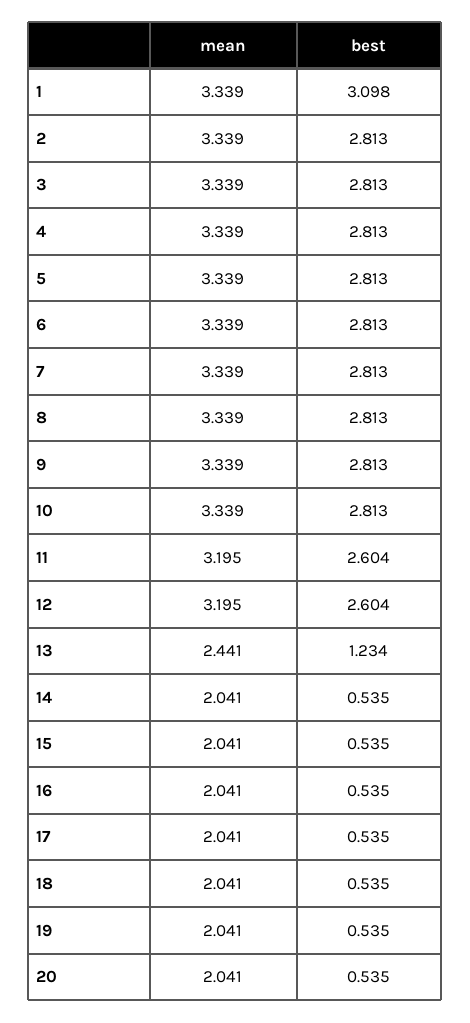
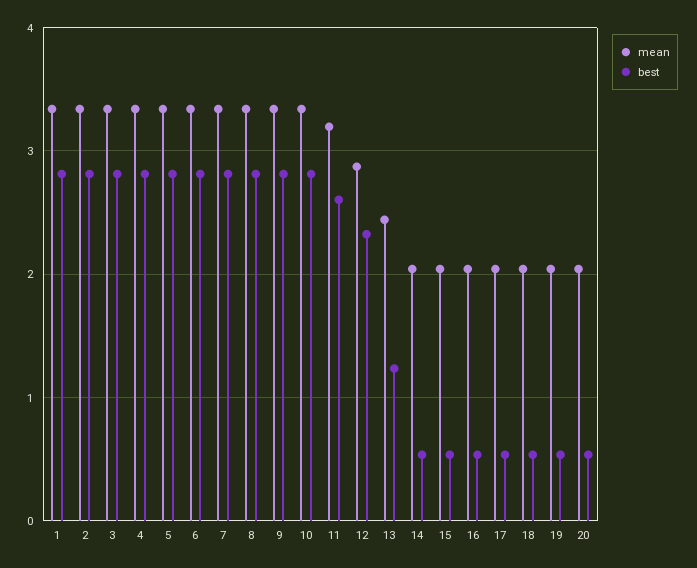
  {
    "mean": {
      "1": 3.339,
      "2": 3.339,
      "3": 3.339,
      "4": 3.339,
      "5": 3.339,
      "6": 3.339,
      "7": 3.339,
      "8": 3.339,
      "9": 3.339,
      "10": 3.339,
      "11": 3.195,
-     "12": 3.195,
+     "12": 2.9,
      "13": 2.441,
      "14": 2.041,
      "15": 2.041,
      "16": 2.041,
      "17": 2.041,
      "18": 2.041,
      "19": 2.041,
      "20": 2.041
    },
    "best": {
-     "1": 3.098,
+     "1": 2.8,
      "2": 2.813,
      "3": 2.813,
      "4": 2.813,
      "5": 2.813,
      "6": 2.813,
      "7": 2.813,
      "8": 2.813,
      "9": 2.813,
      "10": 2.813,
      "11": 2.604,
-     "12": 2.604,
+     "12": 2.3,
      "13": 1.234,
      "14": 0.535,
      "15": 0.535,
      "16": 0.535,
      "17": 0.535,
      "18": 0.535,
      "19": 0.535,
      "20": 0.535
    }
  }

